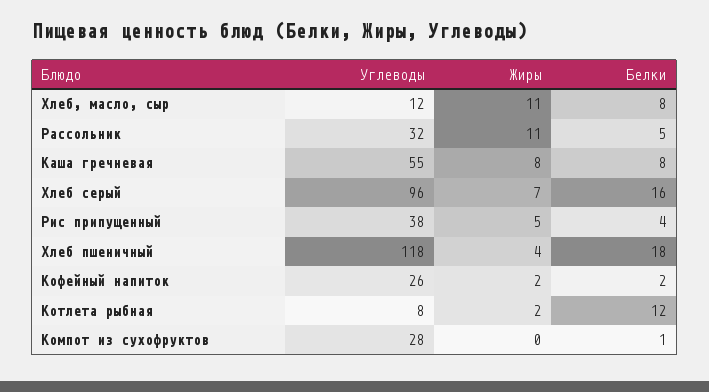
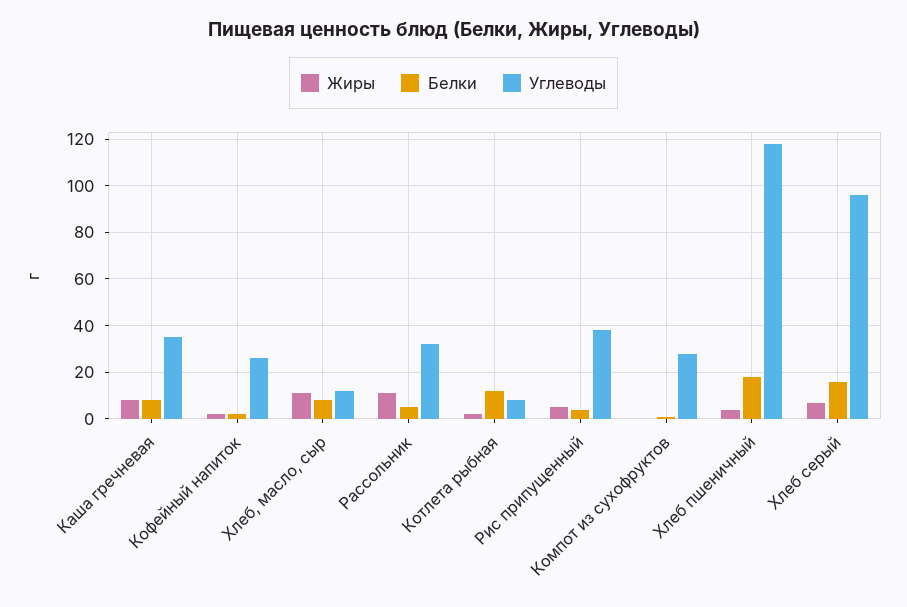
  {
    "Углеводы": {
      "Хлеб, масло, сыр": 12,
      "Рассольник": 32,
-     "Каша гречневая": 55,
+     "Каша гречневая": 35,
      "Хлеб серый": 96,
      "Рис припущенный": 38,
      "Хлеб пшеничный": 118,
      "Кофейный напиток": 26,
      "Котлета рыбная": 8,
      "Компот из сухофруктов": 28
    },
    "Жиры": {
      "Хлеб, масло, сыр": 11,
      "Рассольник": 11,
      "Каша гречневая": 8,
      "Хлеб серый": 7,
      "Рис припущенный": 5,
      "Хлеб пшеничный": 4,
      "Кофейный напиток": 2,
      "Котлета рыбная": 2,
      "Компот из сухофруктов": 0
    },
    "Белки": {
      "Хлеб, масло, сыр": 8,
      "Рассольник": 5,
      "Каша гречневая": 8,
      "Хлеб серый": 16,
      "Рис припущенный": 4,
      "Хлеб пшеничный": 18,
      "Кофейный напиток": 2,
      "Котлета рыбная": 12,
      "Компот из сухофруктов": 1
    }
  }

